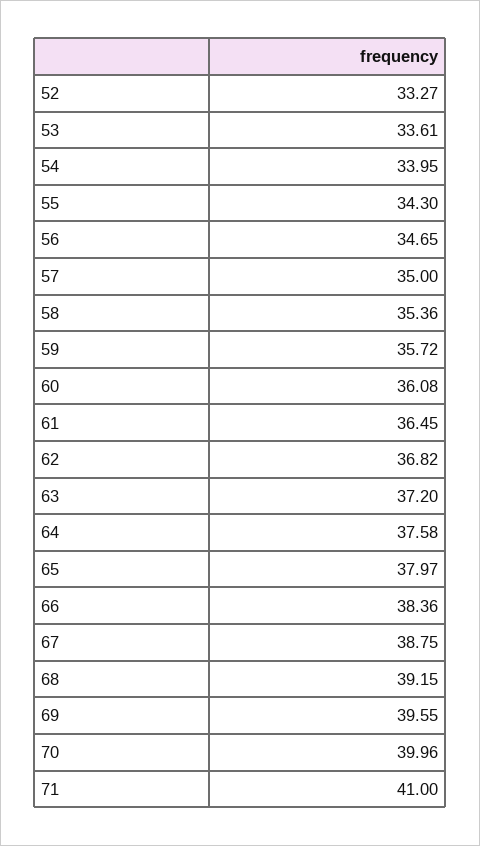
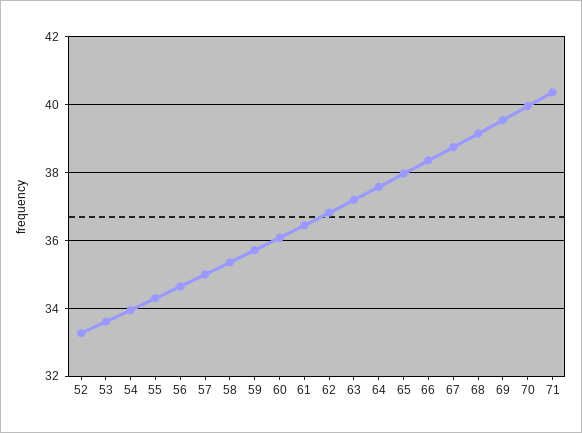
  {
    "52": 33.27,
    "53": 33.61,
    "54": 33.95,
    "55": 34.3,
    "56": 34.65,
    "57": 35,
    "58": 35.36,
    "59": 35.72,
    "60": 36.08,
    "61": 36.45,
    "62": 36.82,
    "63": 37.2,
    "64": 37.58,
    "65": 37.97,
    "66": 38.36,
    "67": 38.75,
    "68": 39.15,
    "69": 39.55,
    "70": 39.96,
-   "71": 41
+   "71": 40.4
  }

